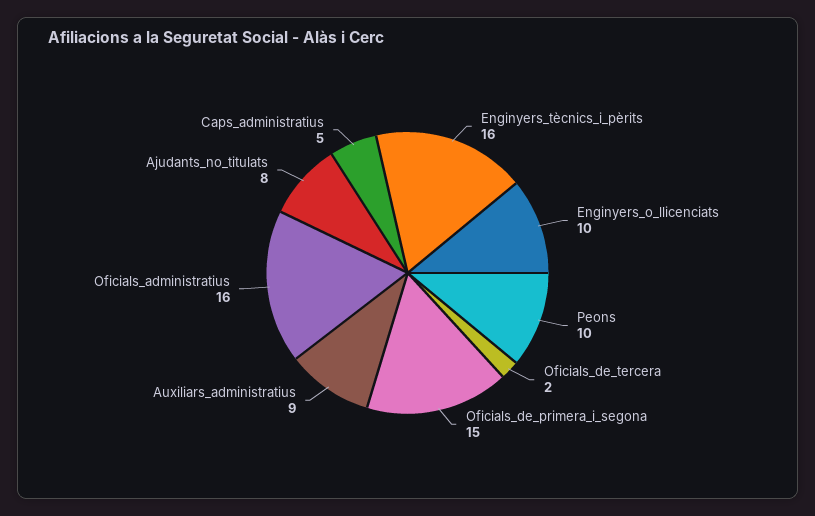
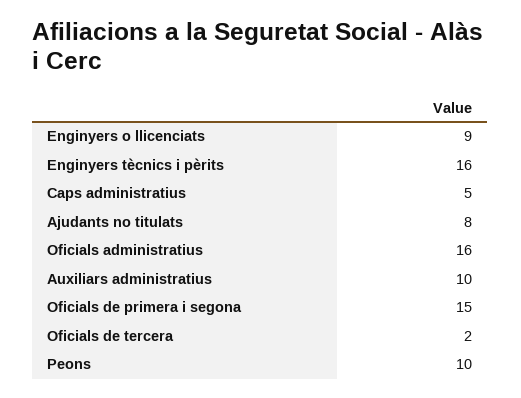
  {
    "Enginyers_tècnics_i_pèrits": 16,
-   "Enginyers_o_llicenciats": 10,
+   "Enginyers_o_llicenciats": 9,
    "Peons": 10,
    "Oficials_de_tercera": 2,
    "Oficials_de_primera_i_segona": 15,
-   "Auxiliars_administratius": 9,
+   "Auxiliars_administratius": 10,
    "Oficials_administratius": 16,
    "Ajudants_no_titulats": 8,
    "Caps_administratius": 5
  }

